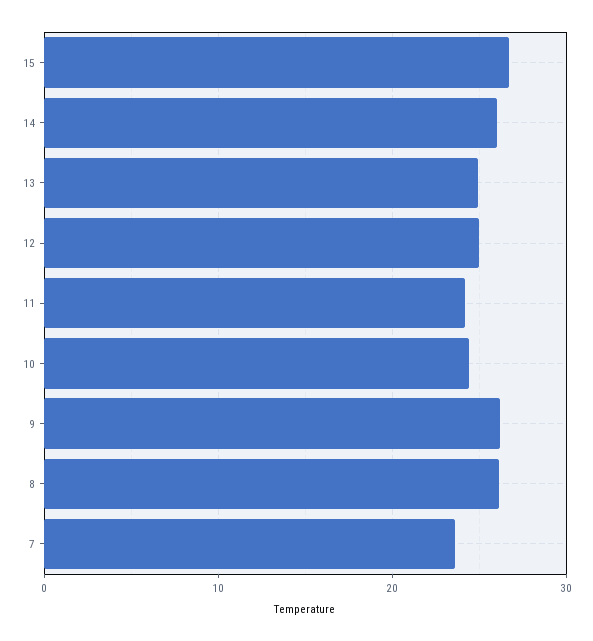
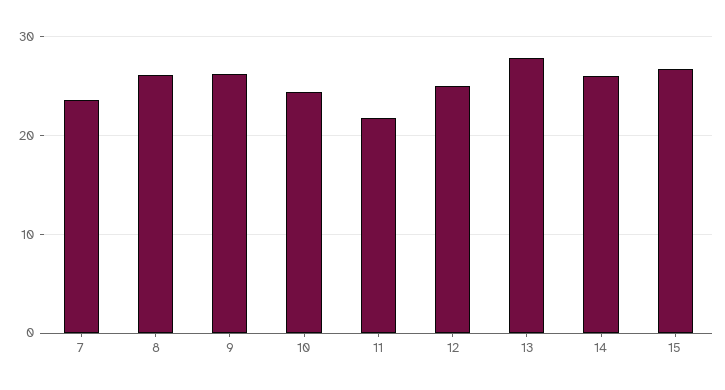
  {
    "15": 27,
    "14": 26,
-   "13": 25,
+   "13": 28,
    "12": 25,
-   "11": 24,
+   "11": 22,
    "10": 24,
    "9": 26,
    "8": 26,
    "7": 24
  }

